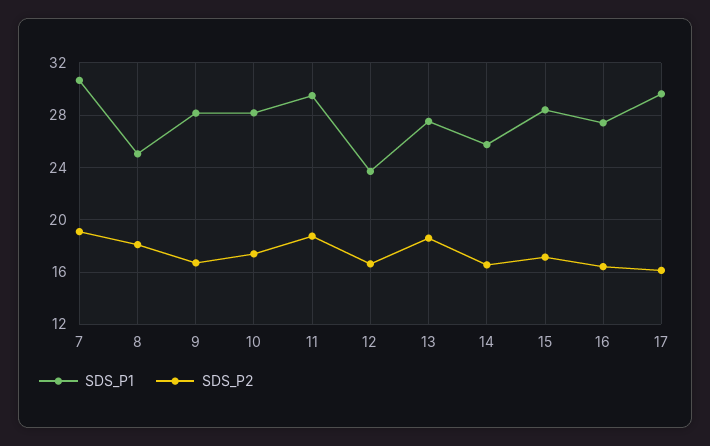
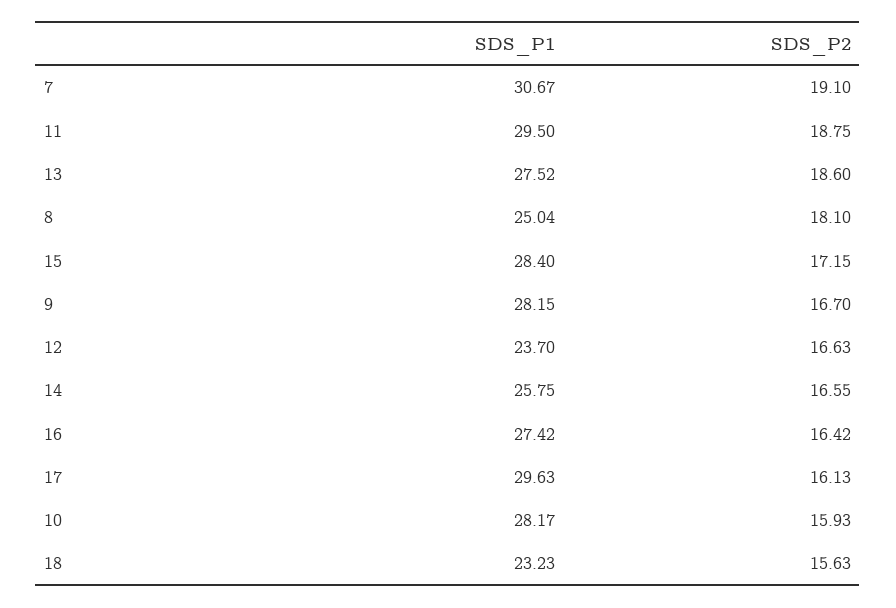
  {
    "SDS_P1": {
      "7": 30.67,
      "8": 25.04,
      "9": 28.15,
      "10": 28.17,
      "11": 29.5,
      "12": 23.7,
      "13": 27.52,
      "14": 25.75,
      "15": 28.4,
      "16": 27.42,
-     "17": 29.63
+     "17": 29.63,
+     "18": 23.23
    },
    "SDS_P2": {
      "7": 19.1,
      "8": 18.1,
      "9": 16.7,
-     "10": 17.5,
+     "10": 15.93,
      "11": 18.75,
      "12": 16.63,
      "13": 18.6,
      "14": 16.55,
      "15": 17.15,
      "16": 16.42,
-     "17": 16.13
+     "17": 16.13,
+     "18": 15.63
    }
  }

